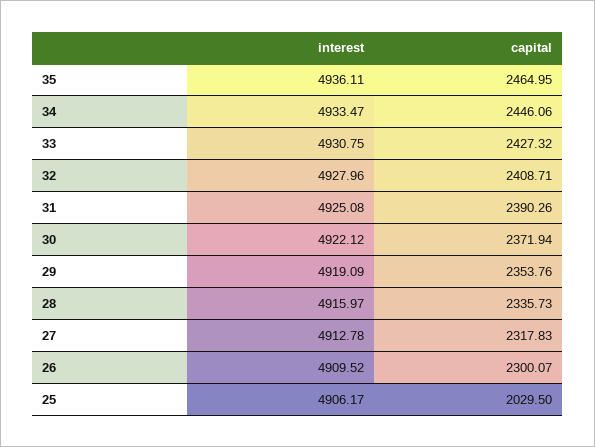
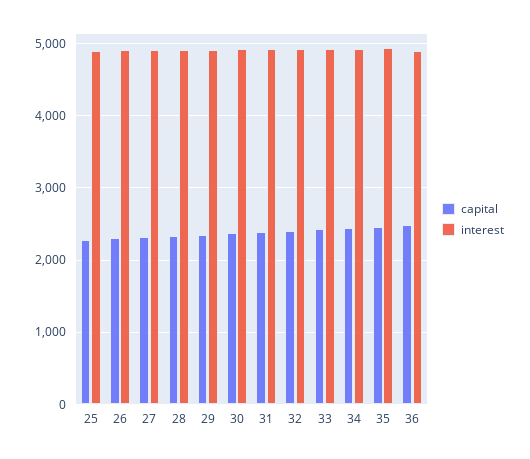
  {
    "interest": {
      "35": 4936.11,
      "34": 4933.47,
      "33": 4930.75,
      "32": 4927.96,
      "31": 4925.08,
      "30": 4922.12,
      "29": 4919.09,
      "28": 4915.97,
      "27": 4912.78,
      "26": 4909.52,
-     "25": 4906.17
+     "25": 4906.17,
+     "36": 4900
    },
    "capital": {
      "35": 2464.95,
      "34": 2446.06,
      "33": 2427.32,
      "32": 2408.71,
      "31": 2390.26,
      "30": 2371.94,
      "29": 2353.76,
      "28": 2335.73,
      "27": 2317.83,
      "26": 2300.07,
-     "25": 2029.5
+     "25": 2300,
+     "36": 2500
    }
  }

